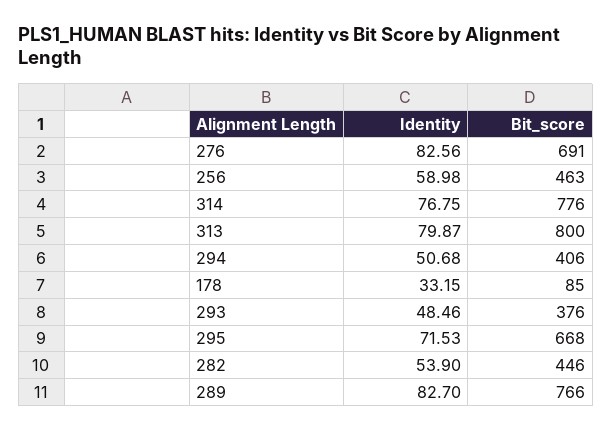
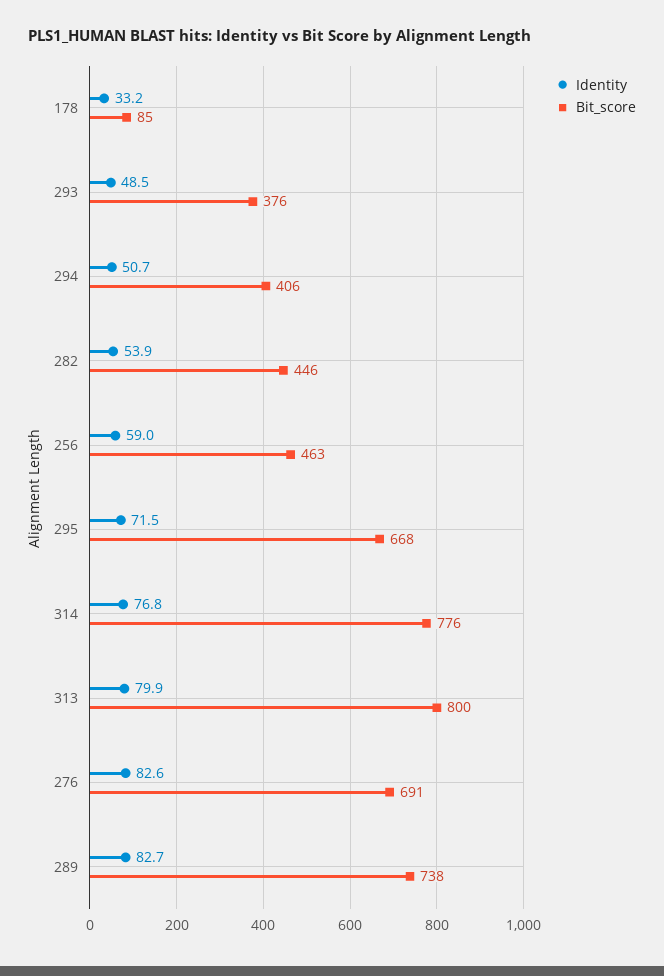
  {
    "Identity": {
      "276": 82.56,
      "256": 58.98,
      "314": 76.75,
      "313": 79.87,
      "294": 50.68,
      "178": 33.15,
      "293": 48.46,
      "295": 71.53,
      "282": 53.9,
      "289": 82.7
    },
    "Bit_score": {
      "276": 691,
      "256": 463,
      "314": 776,
      "313": 800,
      "294": 406,
      "178": 85,
      "293": 376,
      "295": 668,
      "282": 446,
-     "289": 766
+     "289": 738
    }
  }

